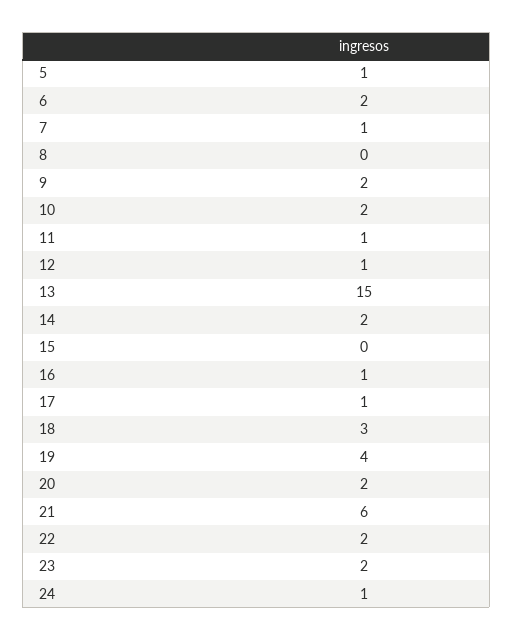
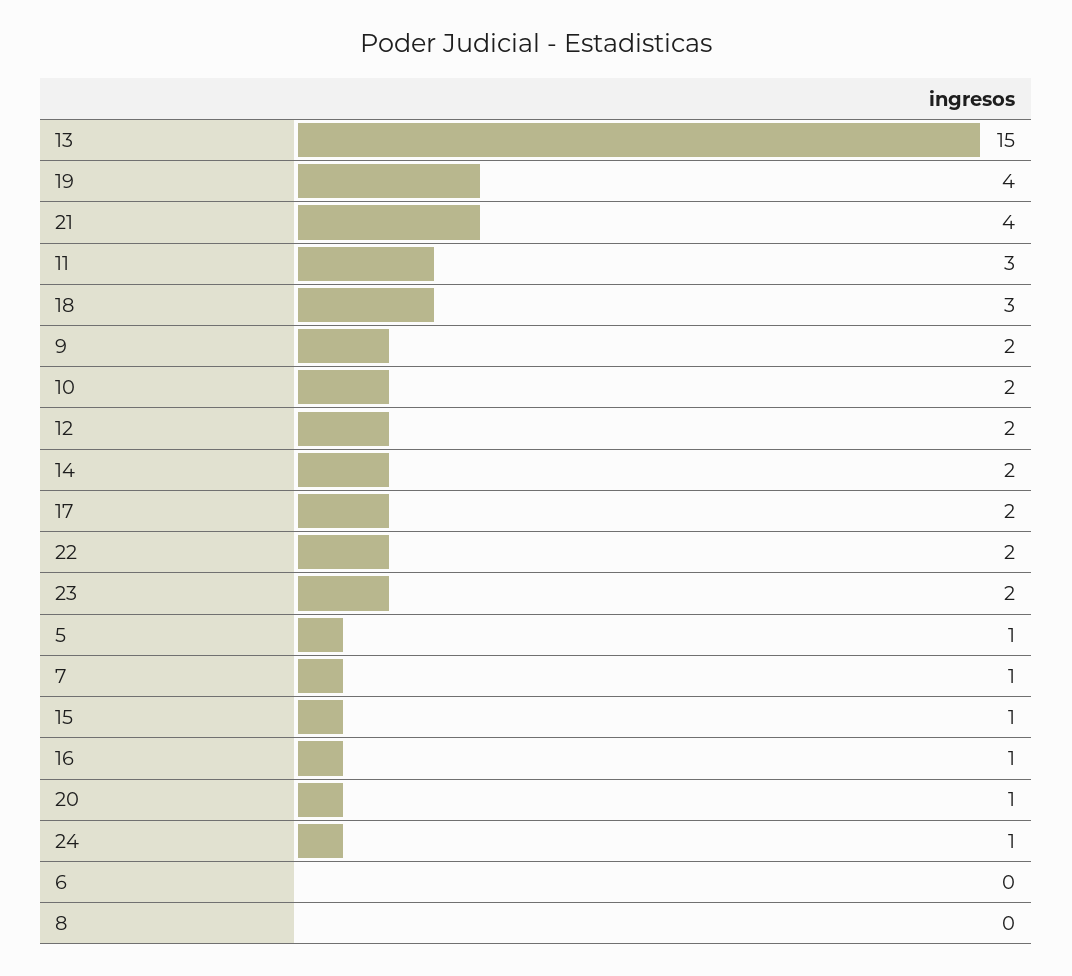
  {
    "5": 1,
-   "6": 2,
+   "6": 0,
    "7": 1,
    "8": 0,
    "9": 2,
    "10": 2,
-   "11": 1,
+   "11": 3,
-   "12": 1,
+   "12": 2,
    "13": 15,
    "14": 2,
-   "15": 0,
+   "15": 1,
    "16": 1,
-   "17": 1,
+   "17": 2,
    "18": 3,
    "19": 4,
-   "20": 2,
+   "20": 1,
-   "21": 6,
+   "21": 4,
    "22": 2,
    "23": 2,
    "24": 1
  }

